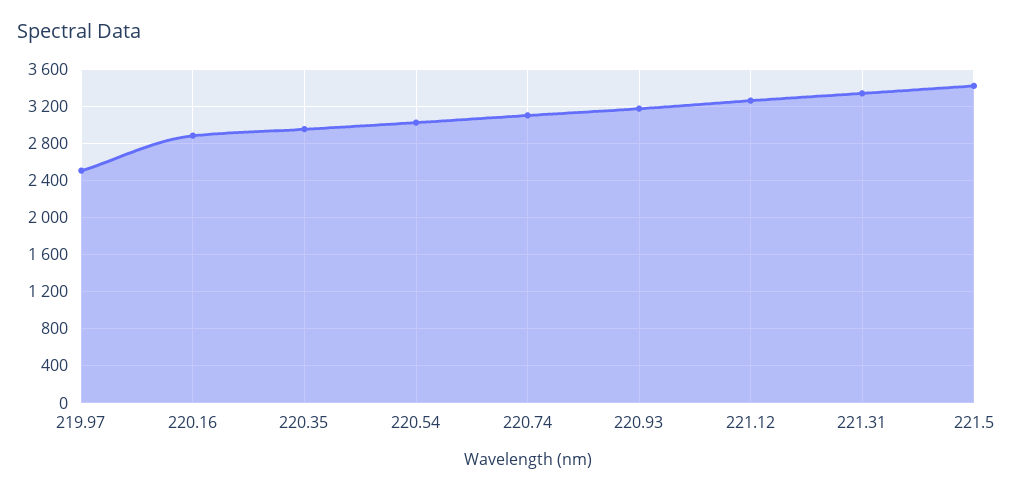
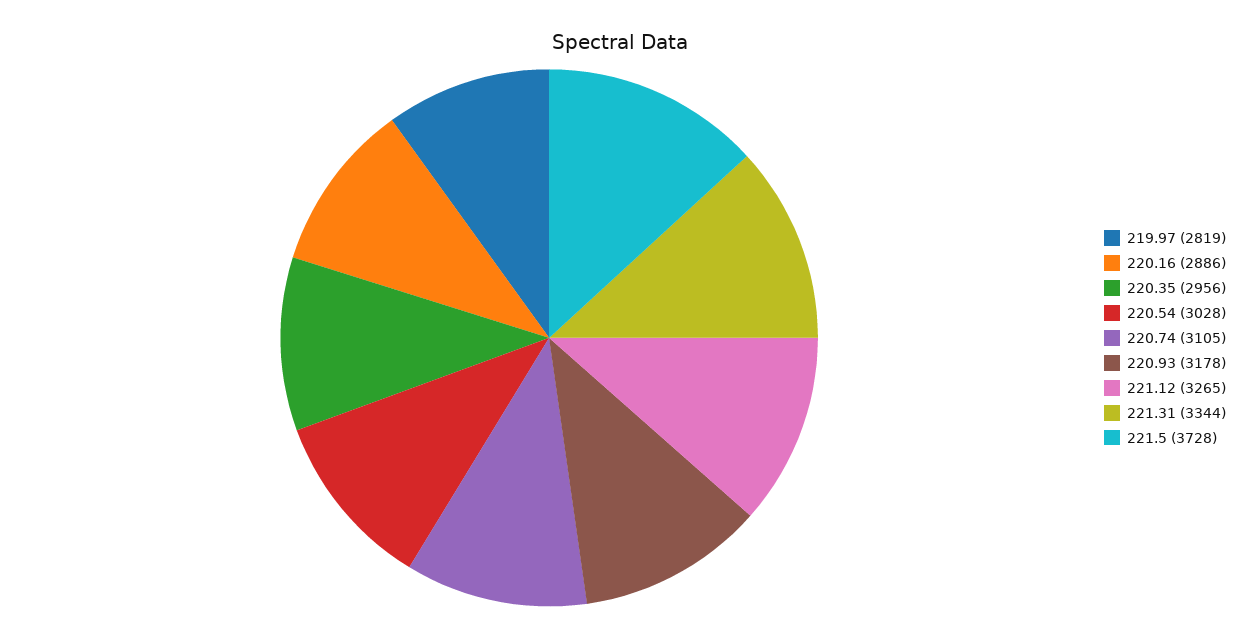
  {
-   "219.97": 2500,
+   "219.97": 2819,
    "220.16": 2886,
    "220.35": 2956,
    "220.54": 3028,
    "220.74": 3105,
    "220.93": 3178,
    "221.12": 3265,
    "221.31": 3344,
-   "221.5": 3400
+   "221.5": 3728
  }

